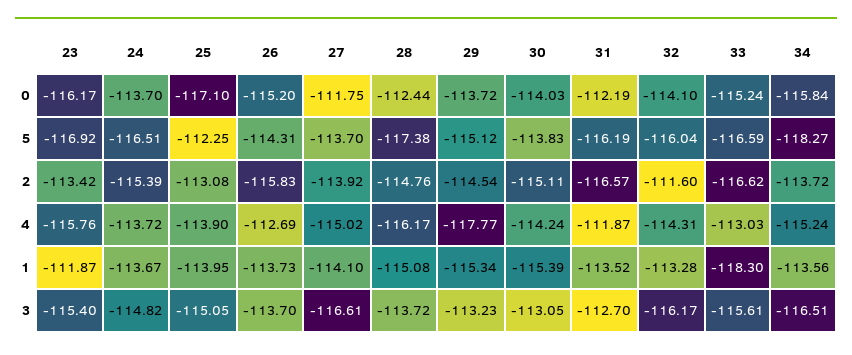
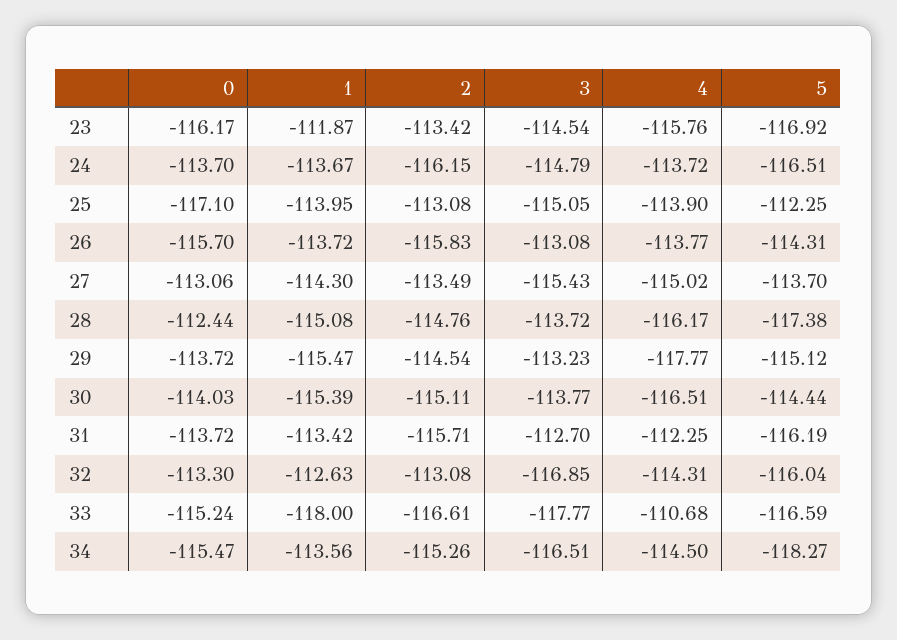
  {
    "23": {
      "0": -116.17,
      "5": -116.92,
      "2": -113.42,
      "4": -115.76,
      "1": -111.87,
-     "3": -115.4
+     "3": -114.54
    },
    "24": {
      "0": -113.7,
      "5": -116.51,
-     "2": -115.39,
+     "2": -116.15,
      "4": -113.72,
      "1": -113.67,
-     "3": -114.82
+     "3": -114.79
    },
    "25": {
      "0": -117.1,
      "5": -112.25,
      "2": -113.08,
      "4": -113.9,
      "1": -113.95,
      "3": -115.05
    },
    "26": {
-     "0": -115.2,
+     "0": -115.7,
      "5": -114.31,
      "2": -115.83,
-     "4": -112.69,
+     "4": -113.77,
-     "1": -113.73,
+     "1": -113.72,
-     "3": -113.7
+     "3": -113.08
    },
    "27": {
-     "0": -111.75,
+     "0": -113.06,
      "5": -113.7,
-     "2": -113.92,
+     "2": -113.49,
      "4": -115.02,
-     "1": -114.1,
+     "1": -114.3,
-     "3": -116.61
+     "3": -115.43
    },
    "28": {
      "0": -112.44,
      "5": -117.38,
      "2": -114.76,
      "4": -116.17,
      "1": -115.08,
      "3": -113.72
    },
    "29": {
      "0": -113.72,
      "5": -115.12,
      "2": -114.54,
      "4": -117.77,
-     "1": -115.34,
+     "1": -115.47,
      "3": -113.23
    },
    "30": {
      "0": -114.03,
-     "5": -113.83,
+     "5": -114.44,
      "2": -115.11,
-     "4": -114.24,
+     "4": -116.51,
      "1": -115.39,
-     "3": -113.05
+     "3": -113.77
    },
    "31": {
-     "0": -112.19,
+     "0": -113.72,
      "5": -116.19,
-     "2": -116.57,
+     "2": -115.71,
-     "4": -111.87,
+     "4": -112.25,
-     "1": -113.52,
+     "1": -113.42,
      "3": -112.7
    },
    "32": {
-     "0": -114.1,
+     "0": -113.3,
      "5": -116.04,
-     "2": -111.6,
+     "2": -113.08,
      "4": -114.31,
-     "1": -113.28,
+     "1": -112.63,
-     "3": -116.17
+     "3": -116.85
    },
    "33": {
      "0": -115.24,
      "5": -116.59,
-     "2": -116.62,
+     "2": -116.61,
-     "4": -113.03,
+     "4": -110.68,
-     "1": -118.3,
+     "1": -118,
-     "3": -115.61
+     "3": -117.77
    },
    "34": {
-     "0": -115.84,
+     "0": -115.47,
      "5": -118.27,
-     "2": -113.72,
+     "2": -115.26,
-     "4": -115.24,
+     "4": -114.5,
      "1": -113.56,
      "3": -116.51
    }
  }

